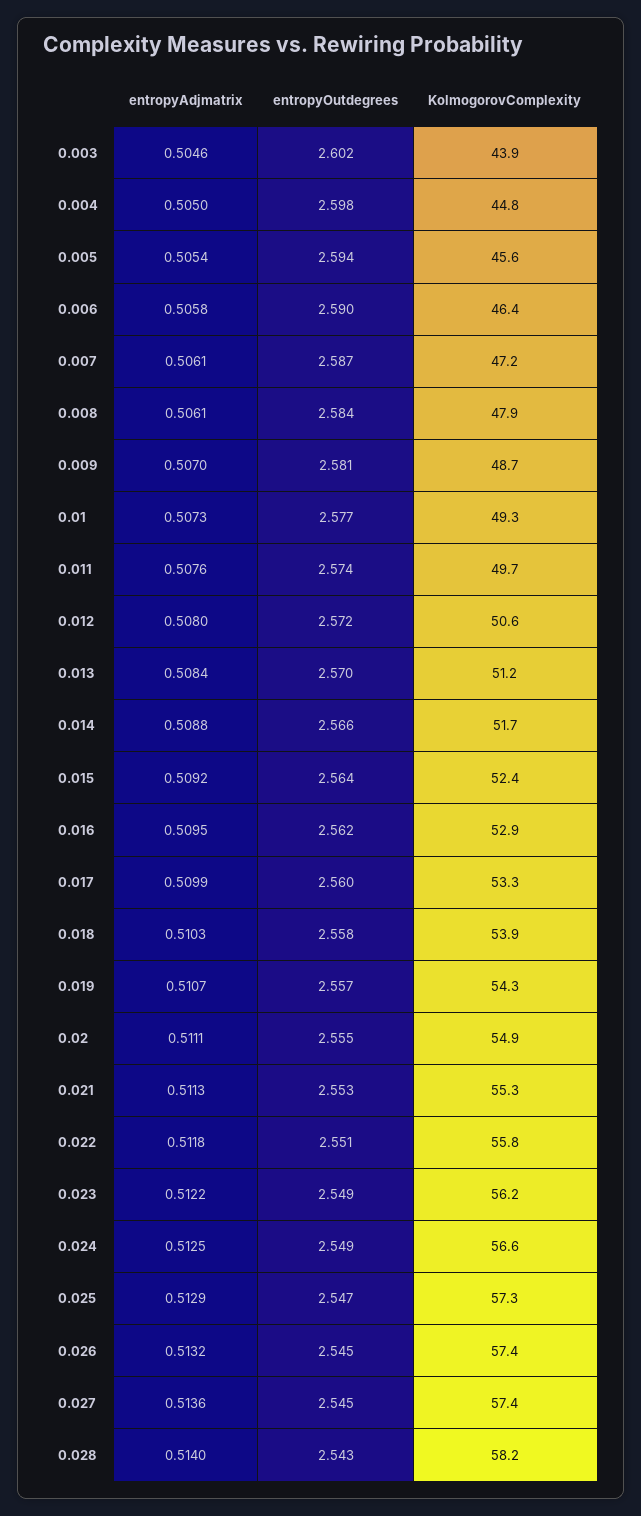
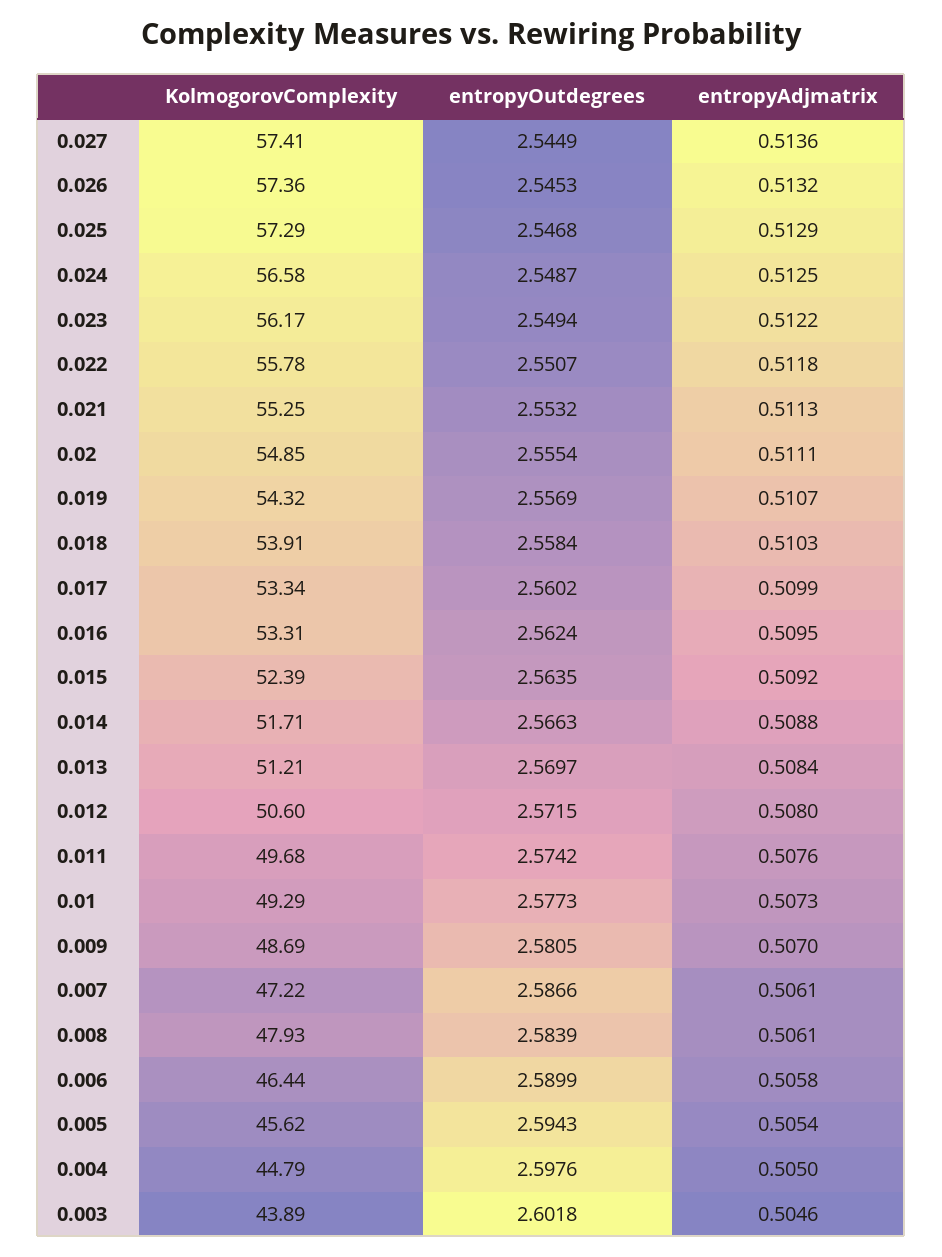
  {
    "entropyAdjmatrix": {
      "0.003": 0.5046,
      "0.004": 0.505,
      "0.005": 0.5054,
      "0.006": 0.5058,
      "0.007": 0.5061,
      "0.008": 0.5061,
      "0.009": 0.507,
      "0.01": 0.5073,
      "0.011": 0.5076,
      "0.012": 0.508,
      "0.013": 0.5084,
      "0.014": 0.5088,
      "0.015": 0.5092,
      "0.016": 0.5095,
      "0.017": 0.5099,
      "0.018": 0.5103,
      "0.019": 0.5107,
      "0.02": 0.5111,
      "0.021": 0.5113,
      "0.022": 0.5118,
      "0.023": 0.5122,
      "0.024": 0.5125,
      "0.025": 0.5129,
      "0.026": 0.5132,
-     "0.027": 0.5136,
+     "0.027": 0.5136
-     "0.028": 0.514
    },
    "entropyOutdegrees": {
      "0.003": 2.6018,
      "0.004": 2.5976,
      "0.005": 2.5943,
      "0.006": 2.5899,
      "0.007": 2.5866,
      "0.008": 2.5839,
      "0.009": 2.5805,
      "0.01": 2.5773,
      "0.011": 2.5742,
      "0.012": 2.5715,
      "0.013": 2.5697,
      "0.014": 2.5663,
      "0.015": 2.5635,
      "0.016": 2.5624,
      "0.017": 2.5602,
      "0.018": 2.5584,
      "0.019": 2.5569,
      "0.02": 2.5554,
      "0.021": 2.5532,
      "0.022": 2.5507,
      "0.023": 2.5494,
      "0.024": 2.5487,
      "0.025": 2.5468,
      "0.026": 2.5453,
-     "0.027": 2.5449,
+     "0.027": 2.5449
-     "0.028": 2.543
    },
    "KolmogorovComplexity": {
      "0.003": 43.89,
      "0.004": 44.79,
      "0.005": 45.62,
      "0.006": 46.44,
      "0.007": 47.22,
      "0.008": 47.93,
      "0.009": 48.69,
      "0.01": 49.29,
      "0.011": 49.68,
      "0.012": 50.6,
      "0.013": 51.21,
      "0.014": 51.71,
      "0.015": 52.39,
-     "0.016": 52.9,
+     "0.016": 53.31,
      "0.017": 53.34,
      "0.018": 53.91,
      "0.019": 54.32,
      "0.02": 54.85,
      "0.021": 55.25,
      "0.022": 55.78,
      "0.023": 56.17,
      "0.024": 56.58,
      "0.025": 57.29,
      "0.026": 57.36,
-     "0.027": 57.41,
+     "0.027": 57.41
-     "0.028": 58.2
    }
  }

